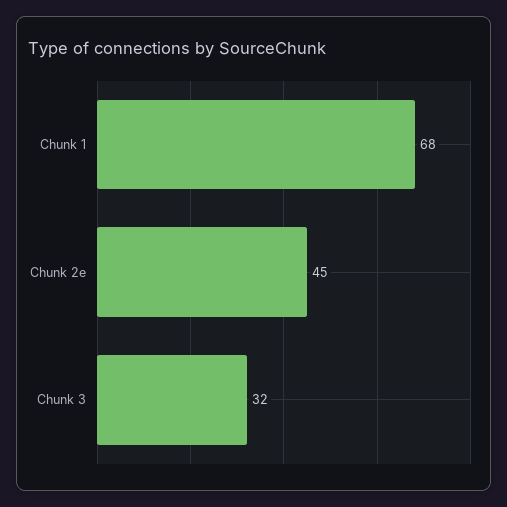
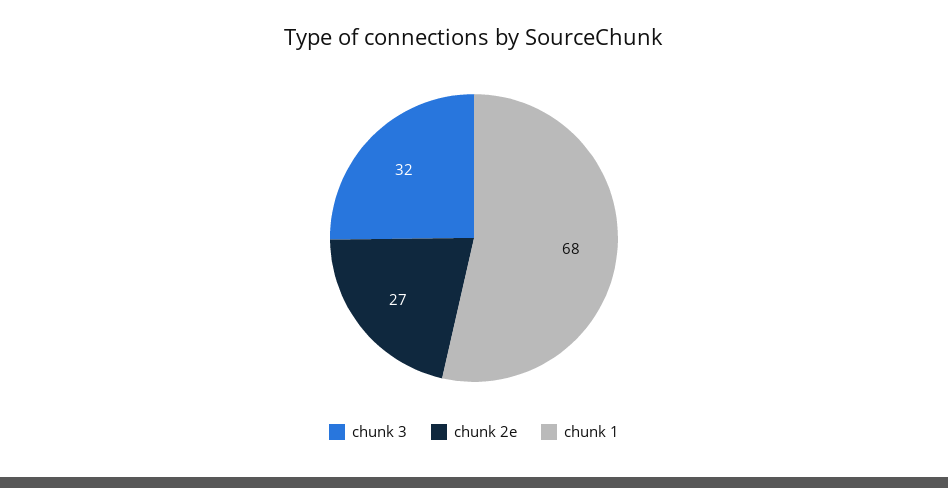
  {
    "Chunk 1": 68,
-   "Chunk 2e": 45,
+   "Chunk 2e": 27,
    "Chunk 3": 32
  }

